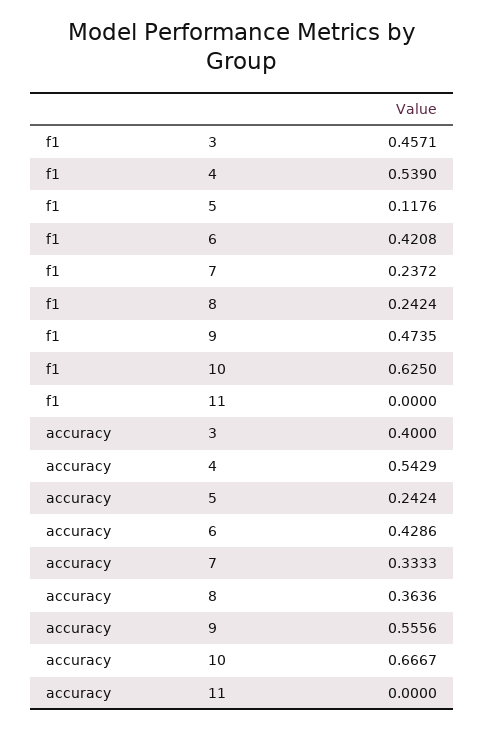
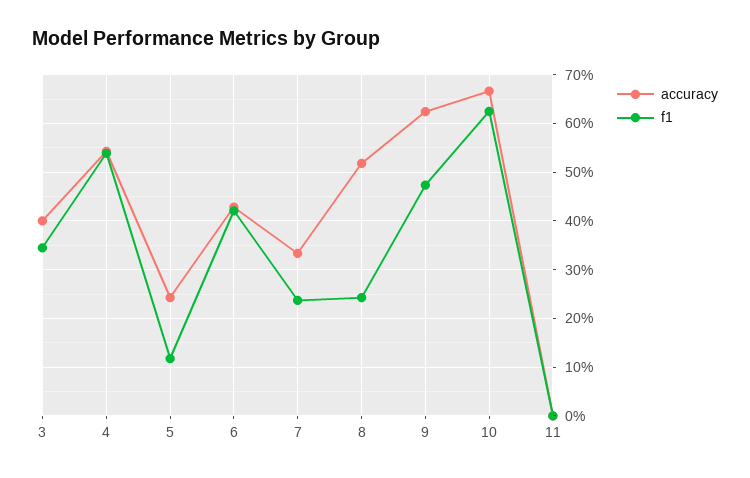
  {
    "f1": {
-     "3": 0.4571,
+     "3": 0.34,
      "4": 0.539,
      "5": 0.1176,
      "6": 0.4208,
      "7": 0.2372,
      "8": 0.2424,
      "9": 0.4735,
      "10": 0.625,
      "11": 0
    },
    "accuracy": {
      "3": 0.4,
      "4": 0.5429,
      "5": 0.2424,
      "6": 0.4286,
      "7": 0.3333,
-     "8": 0.3636,
+     "8": 0.52,
-     "9": 0.5556,
+     "9": 0.62,
      "10": 0.6667,
      "11": 0
    }
  }

